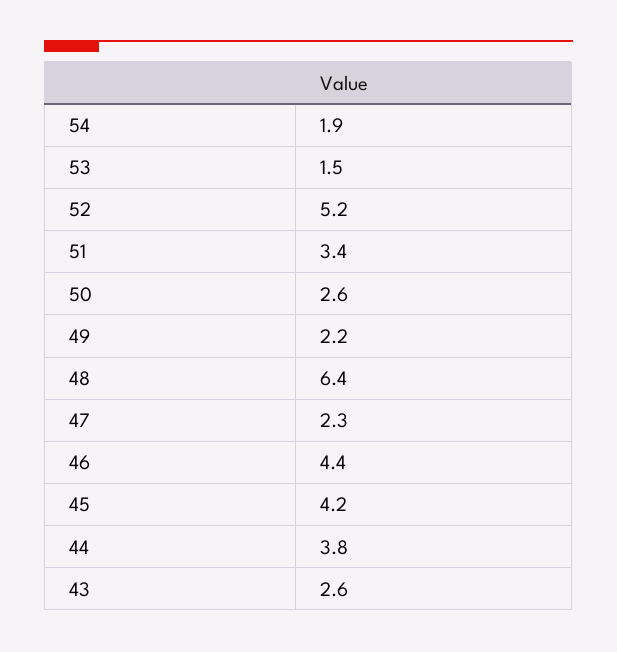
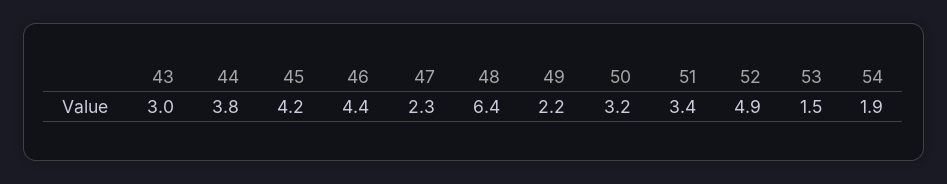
  {
    "54": 1.9,
    "53": 1.5,
-   "52": 5.2,
+   "52": 4.9,
    "51": 3.4,
-   "50": 2.6,
+   "50": 3.2,
    "49": 2.2,
    "48": 6.4,
    "47": 2.3,
    "46": 4.4,
    "45": 4.2,
    "44": 3.8,
-   "43": 2.6
+   "43": 3
  }

